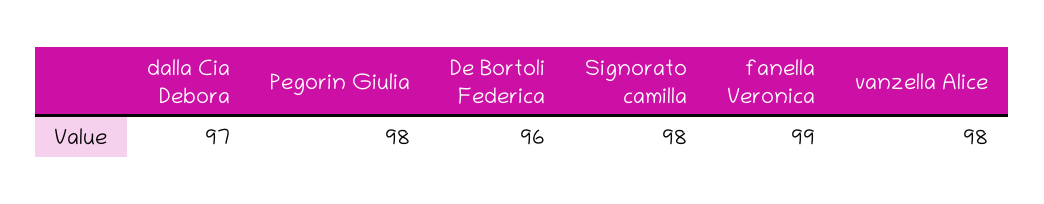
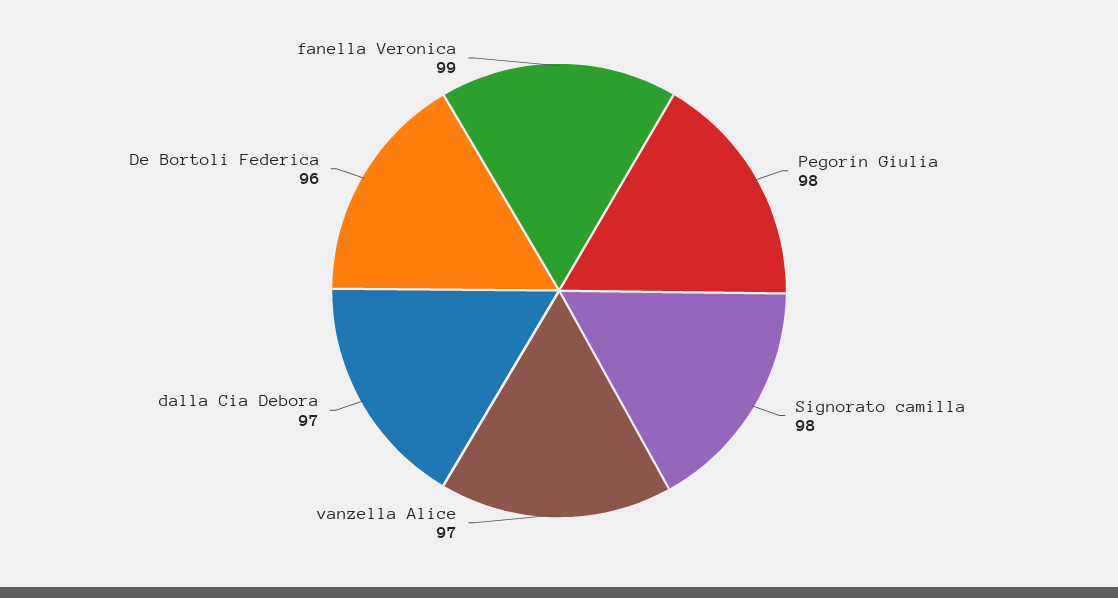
  {
    "dalla Cia Debora": 97,
    "Pegorin Giulia": 98,
    "De Bortoli Federica": 96,
    "Signorato camilla": 98,
    "fanella Veronica": 99,
-   "vanzella Alice": 98
+   "vanzella Alice": 97
  }

